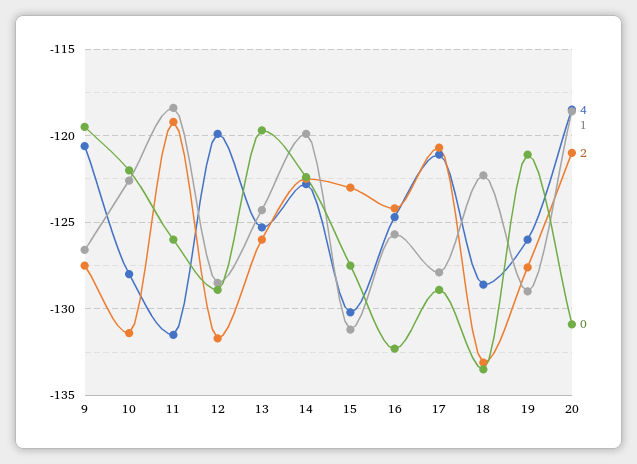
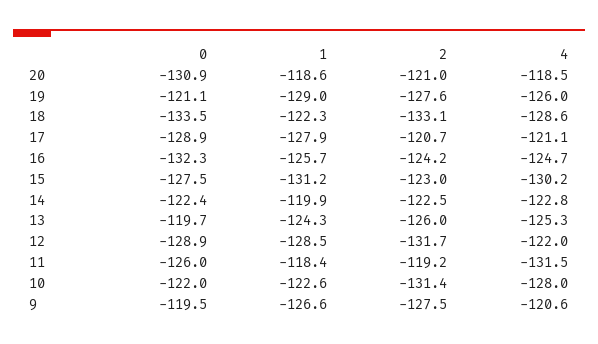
  {
    "4": {
      "9": -120.6,
      "10": -128,
      "11": -131.5,
-     "12": -120,
+     "12": -122,
      "13": -125.3,
      "14": -122.8,
      "15": -130.2,
      "16": -124.7,
      "17": -121.1,
      "18": -128.6,
      "19": -126,
      "20": -118.5
    },
    "1": {
      "9": -126.6,
      "10": -122.6,
      "11": -118.4,
      "12": -128.5,
      "13": -124.3,
      "14": -119.9,
      "15": -131.2,
      "16": -125.7,
      "17": -127.9,
      "18": -122.3,
      "19": -129,
      "20": -118.6
    },
    "2": {
      "9": -127.5,
      "10": -131.4,
      "11": -119.2,
      "12": -131.7,
      "13": -126,
      "14": -122.5,
      "15": -123,
      "16": -124.2,
      "17": -120.7,
      "18": -133.1,
      "19": -127.6,
      "20": -121
    },
    "0": {
      "9": -119.5,
      "10": -122,
      "11": -126,
      "12": -128.9,
      "13": -119.7,
      "14": -122.4,
      "15": -127.5,
      "16": -132.3,
      "17": -128.9,
      "18": -133.5,
      "19": -121.1,
      "20": -130.9
    }
  }

